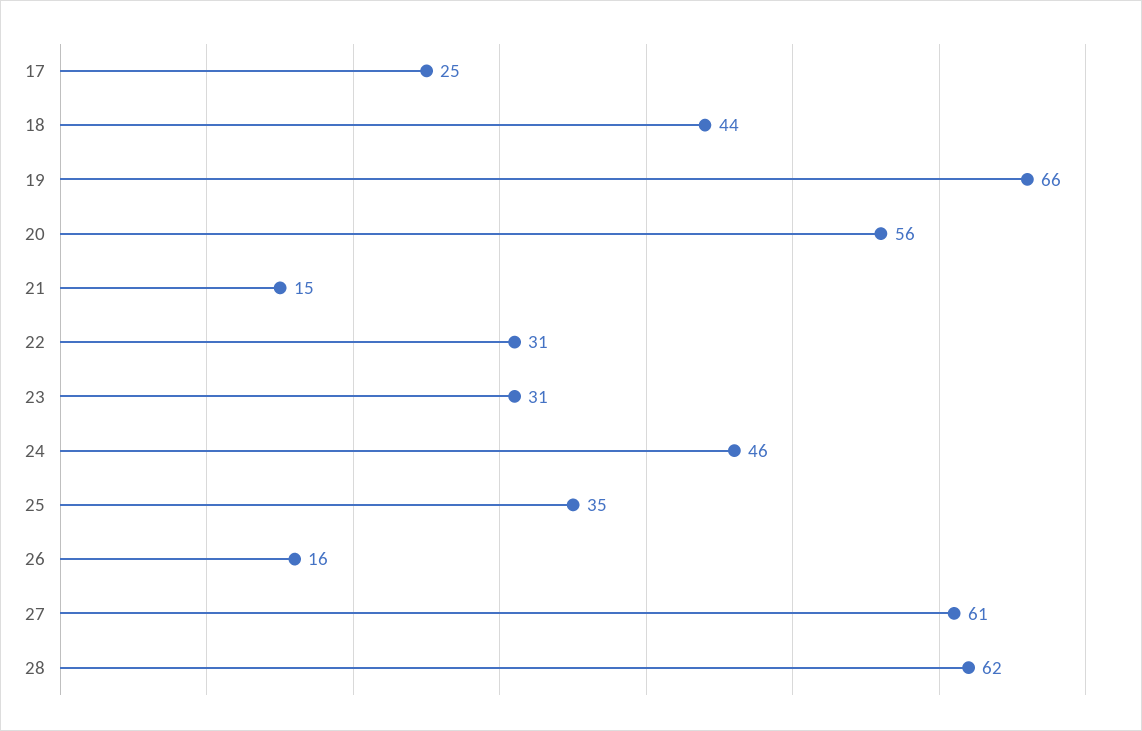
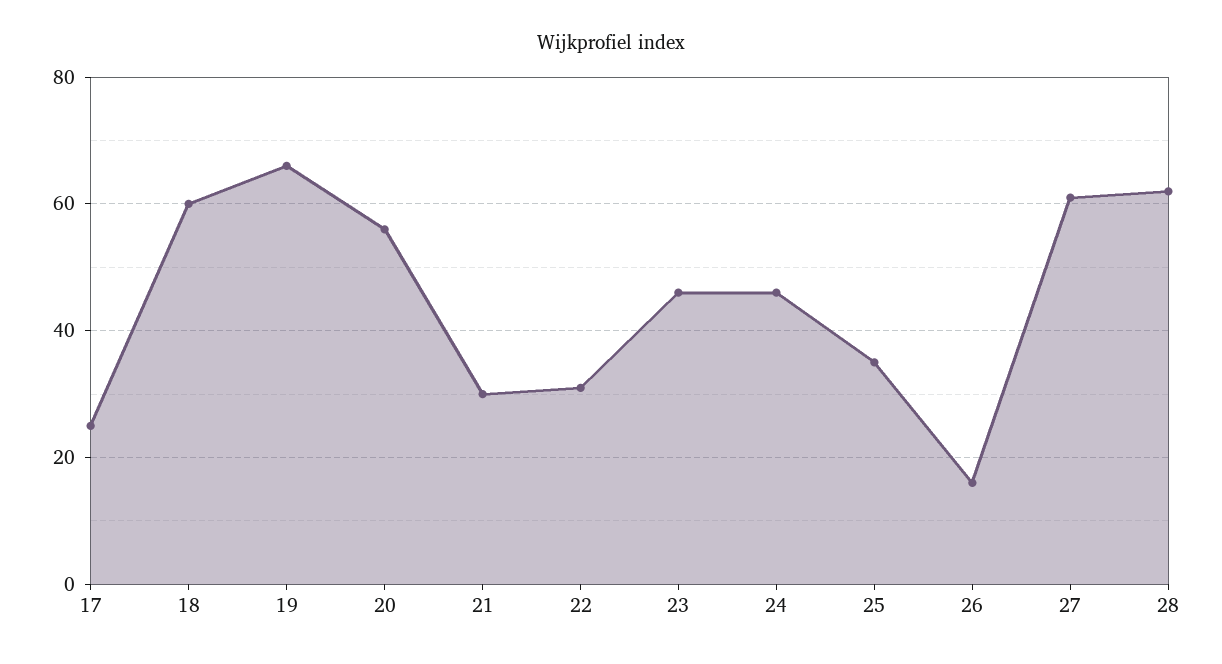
  {
    "17": 25,
-   "18": 44,
+   "18": 60,
    "19": 66,
    "20": 56,
-   "21": 15,
+   "21": 30,
    "22": 31,
-   "23": 31,
+   "23": 45,
    "24": 46,
    "25": 35,
    "26": 16,
    "27": 61,
    "28": 62
  }

